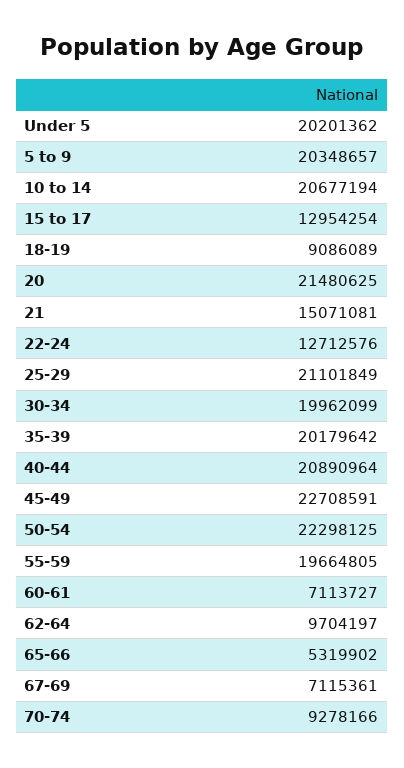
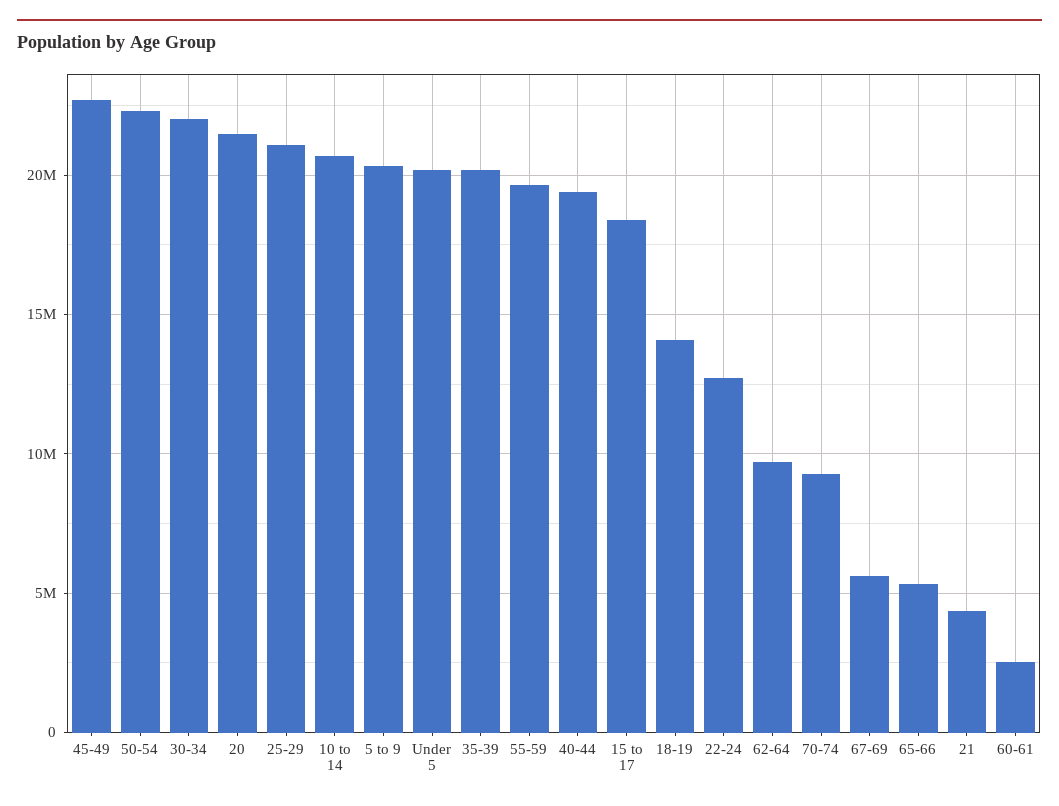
  {
    "Under 5": 20201362,
    "5 to 9": 20348657,
    "10 to 14": 20677194,
-   "15 to 17": 12954254,
+   "15 to 17": 18500000,
-   "18-19": 9086089,
+   "18-19": 14000000,
    "20": 21480625,
-   "21": 15071081,
+   "21": 4500000,
    "22-24": 12712576,
    "25-29": 21101849,
-   "30-34": 19962099,
+   "30-34": 22000000,
    "35-39": 20179642,
-   "40-44": 20890964,
+   "40-44": 19500000,
    "45-49": 22708591,
    "50-54": 22298125,
    "55-59": 19664805,
-   "60-61": 7113727,
+   "60-61": 2500000,
    "62-64": 9704197,
    "65-66": 5319902,
-   "67-69": 7115361,
+   "67-69": 5500000,
    "70-74": 9278166
  }

